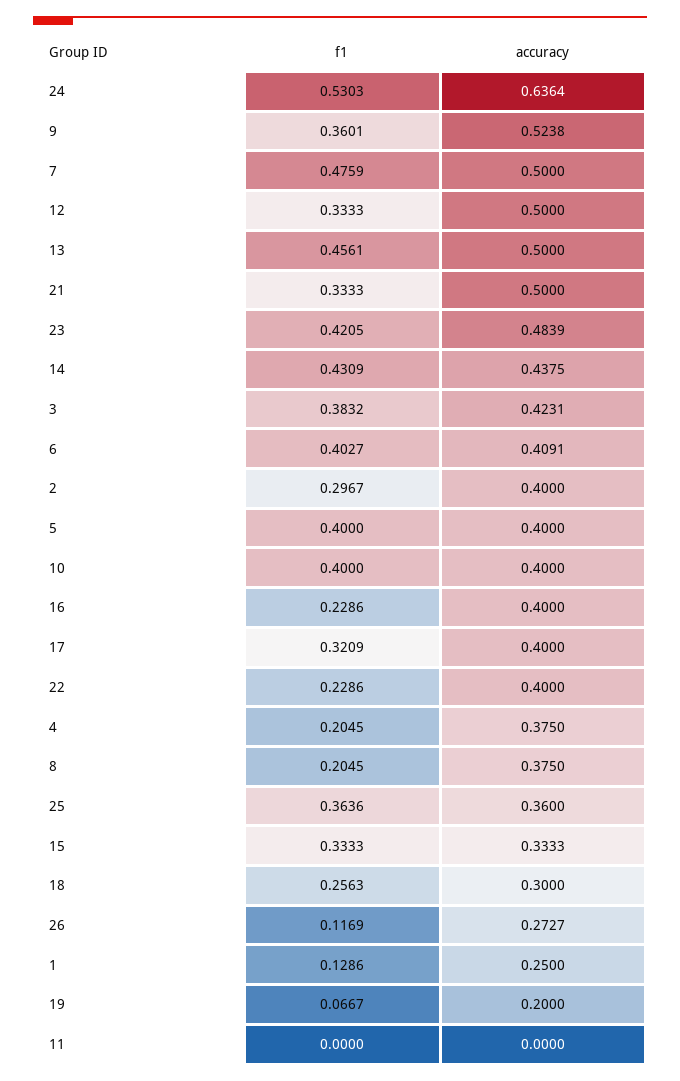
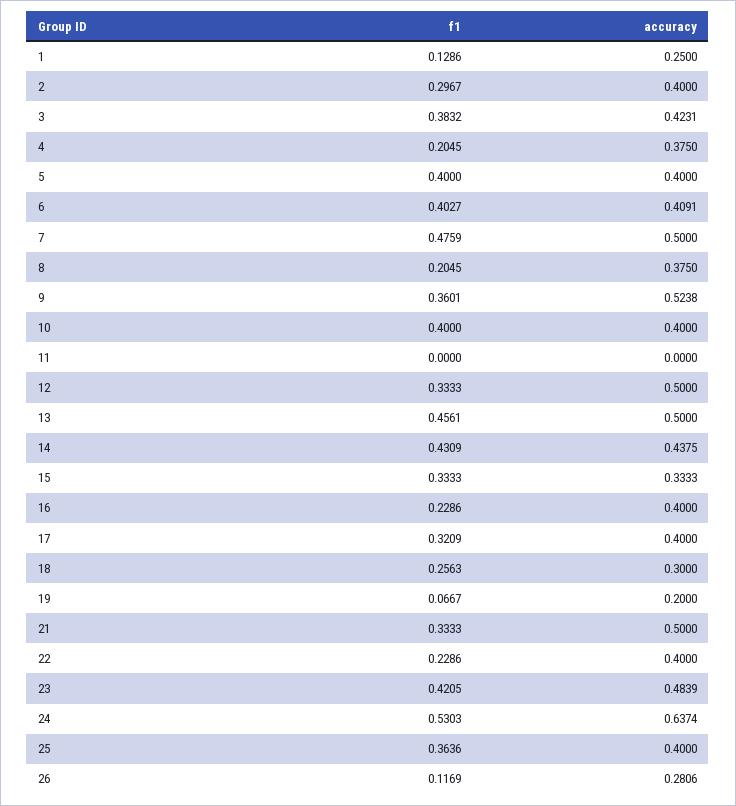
  {
    "f1": {
      "24": 0.5303,
      "9": 0.3601,
      "7": 0.4759,
      "12": 0.3333,
      "13": 0.4561,
      "21": 0.3333,
      "23": 0.4205,
      "14": 0.4309,
      "3": 0.3832,
      "6": 0.4027,
      "2": 0.2967,
      "5": 0.4,
      "10": 0.4,
      "16": 0.2286,
      "17": 0.3209,
      "22": 0.2286,
      "4": 0.2045,
      "8": 0.2045,
      "25": 0.3636,
      "15": 0.3333,
      "18": 0.2563,
      "26": 0.1169,
      "1": 0.1286,
      "19": 0.0667,
      "11": 0
    },
    "accuracy": {
-     "24": 0.6364,
+     "24": 0.6374,
      "9": 0.5238,
      "7": 0.5,
      "12": 0.5,
      "13": 0.5,
      "21": 0.5,
      "23": 0.4839,
      "14": 0.4375,
      "3": 0.4231,
      "6": 0.4091,
      "2": 0.4,
      "5": 0.4,
      "10": 0.4,
      "16": 0.4,
      "17": 0.4,
      "22": 0.4,
      "4": 0.375,
      "8": 0.375,
-     "25": 0.36,
+     "25": 0.4,
      "15": 0.3333,
      "18": 0.3,
-     "26": 0.2727,
+     "26": 0.2806,
      "1": 0.25,
      "19": 0.2,
      "11": 0
    }
  }

